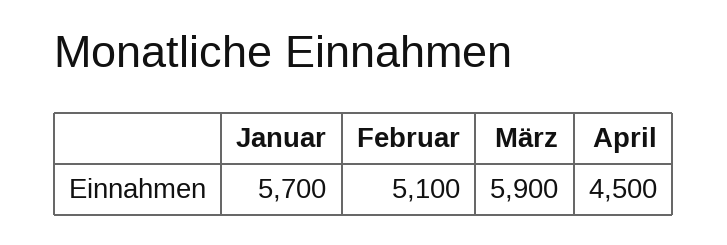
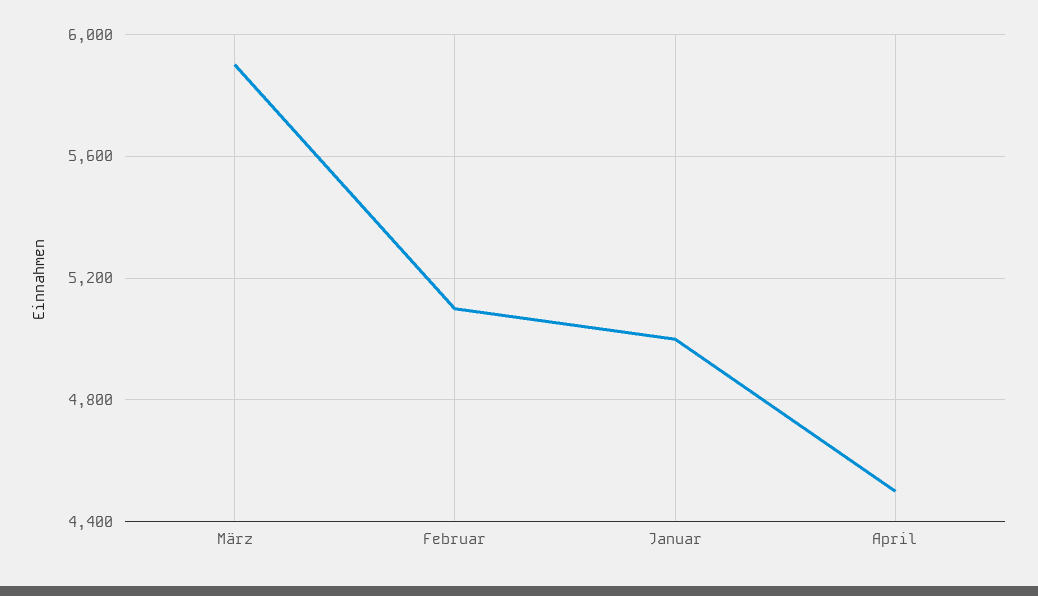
  {
-   "Januar": 5700,
+   "Januar": 5000,
    "Februar": 5100,
    "März": 5900,
    "April": 4500
  }

